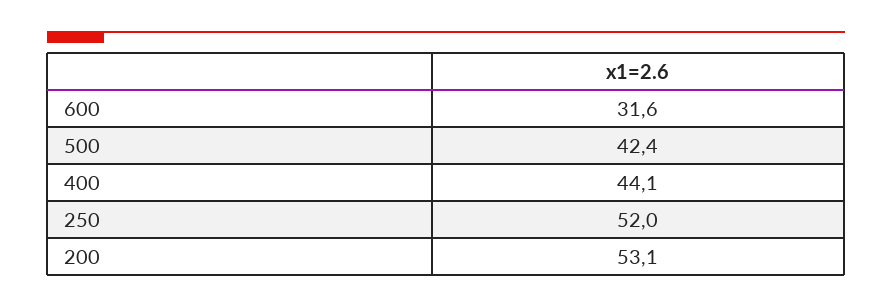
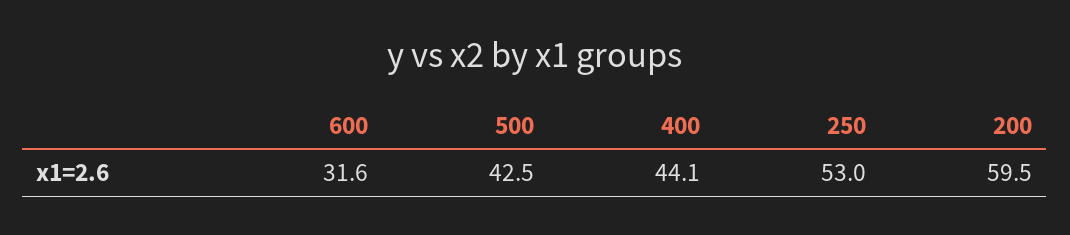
  {
    "600": 31.6,
-   "500": 42.4,
+   "500": 42.5,
    "400": 44.1,
-   "250": 52,
+   "250": 53,
-   "200": 53.1
+   "200": 59.5
  }

